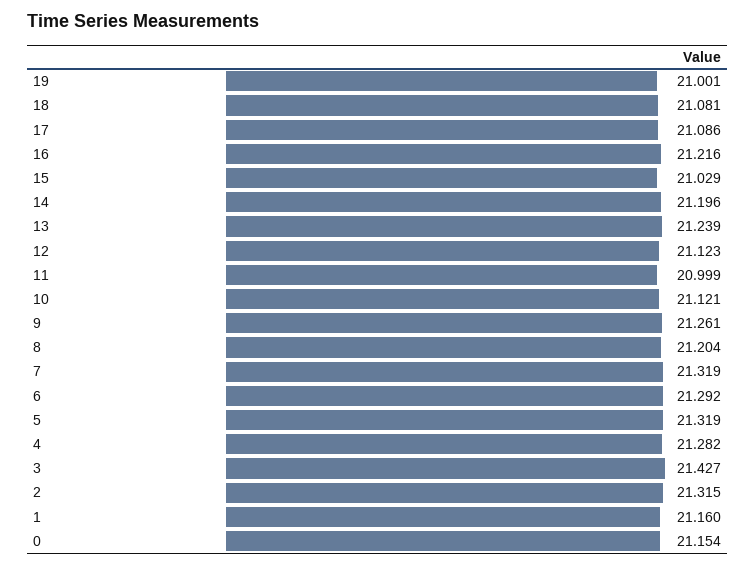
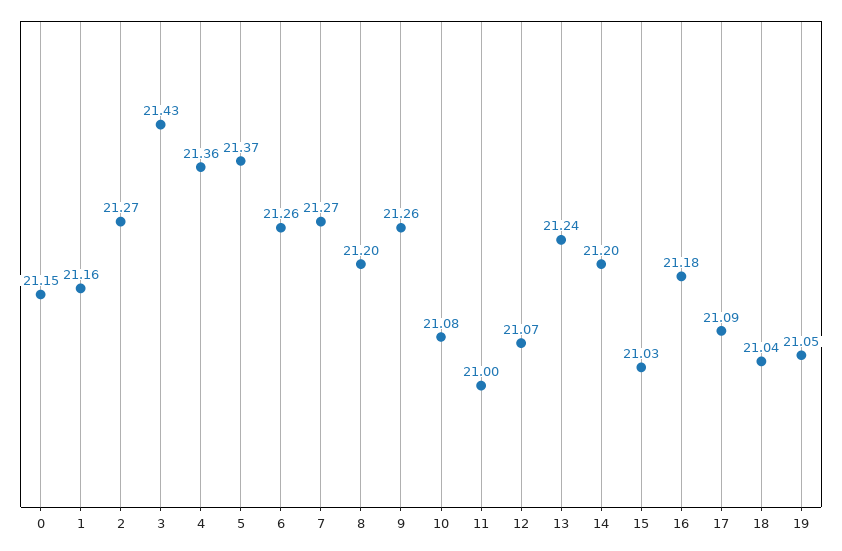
  {
-   "19": 21.001,
+   "19": 21.05,
-   "18": 21.081,
+   "18": 21.04,
    "17": 21.086,
-   "16": 21.216,
+   "16": 21.18,
    "15": 21.029,
    "14": 21.196,
    "13": 21.239,
-   "12": 21.123,
+   "12": 21.07,
    "11": 20.999,
-   "10": 21.121,
+   "10": 21.08,
    "9": 21.261,
    "8": 21.204,
-   "7": 21.319,
+   "7": 21.27,
-   "6": 21.292,
+   "6": 21.26,
-   "5": 21.319,
+   "5": 21.37,
-   "4": 21.282,
+   "4": 21.36,
    "3": 21.427,
-   "2": 21.315,
+   "2": 21.27,
    "1": 21.16,
    "0": 21.154
  }

